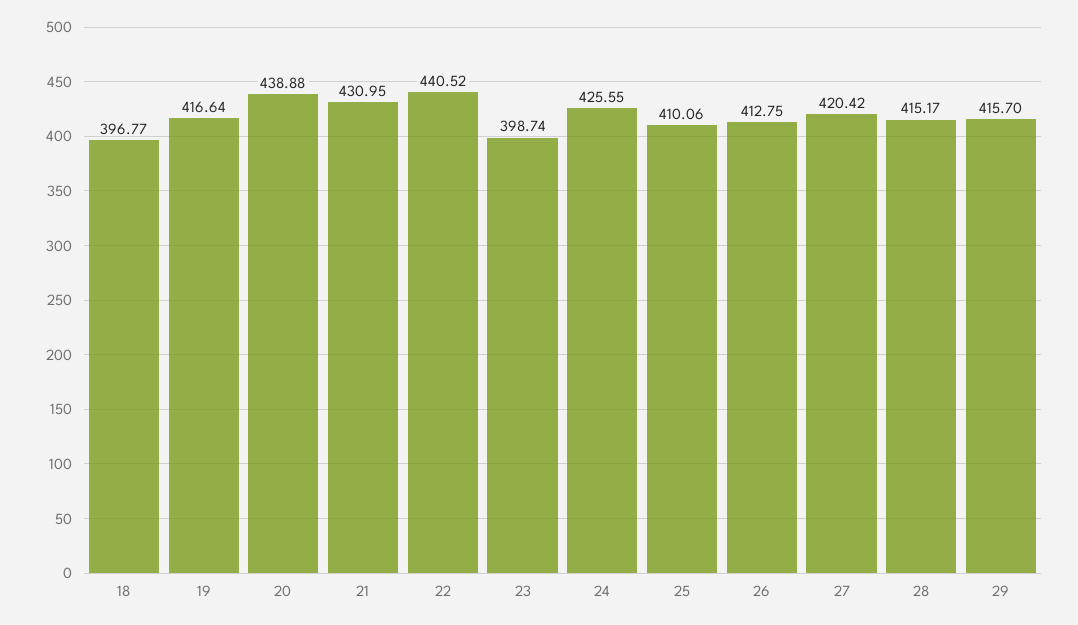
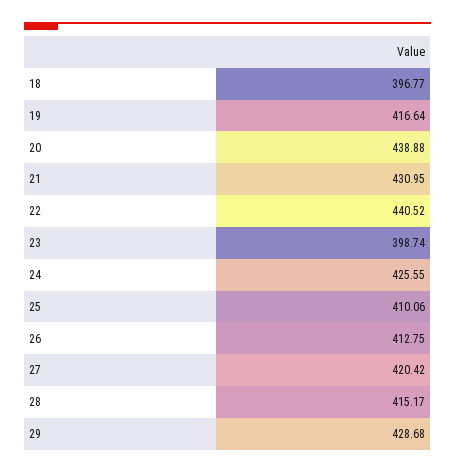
  {
    "18": 396.77,
    "19": 416.64,
    "20": 438.88,
    "21": 430.95,
    "22": 440.52,
    "23": 398.74,
    "24": 425.55,
    "25": 410.06,
    "26": 412.75,
    "27": 420.42,
    "28": 415.17,
-   "29": 415.7
+   "29": 428.68
  }

